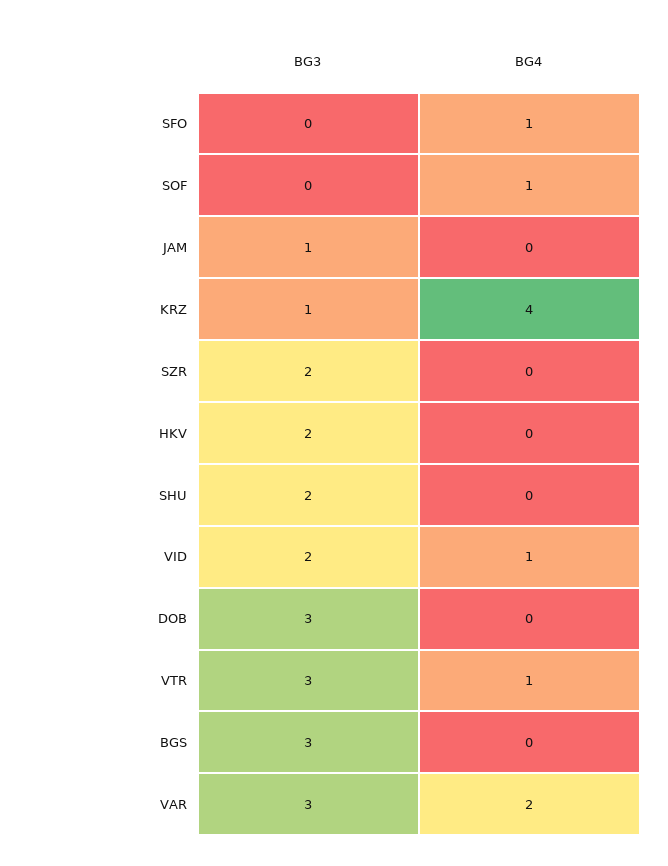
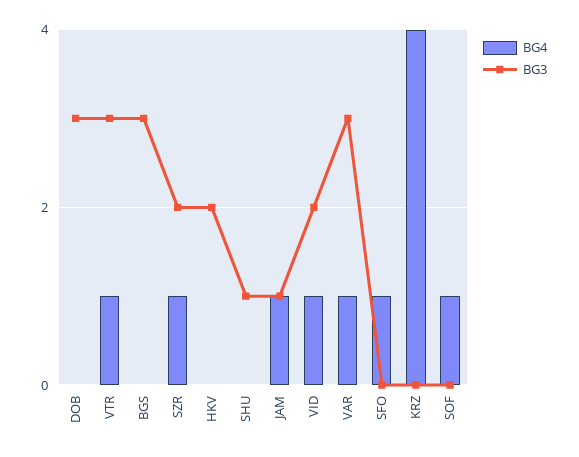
  {
    "BG3": {
      "SFO": 0,
      "SOF": 0,
      "JAM": 1,
-     "KRZ": 1,
+     "KRZ": 0,
      "SZR": 2,
      "HKV": 2,
-     "SHU": 2,
+     "SHU": 1,
      "VID": 2,
      "DOB": 3,
      "VTR": 3,
      "BGS": 3,
      "VAR": 3
    },
    "BG4": {
      "SFO": 1,
      "SOF": 1,
-     "JAM": 0,
+     "JAM": 1,
      "KRZ": 4,
-     "SZR": 0,
+     "SZR": 1,
      "HKV": 0,
      "SHU": 0,
      "VID": 1,
      "DOB": 0,
      "VTR": 1,
      "BGS": 0,
-     "VAR": 2
+     "VAR": 1
    }
  }

